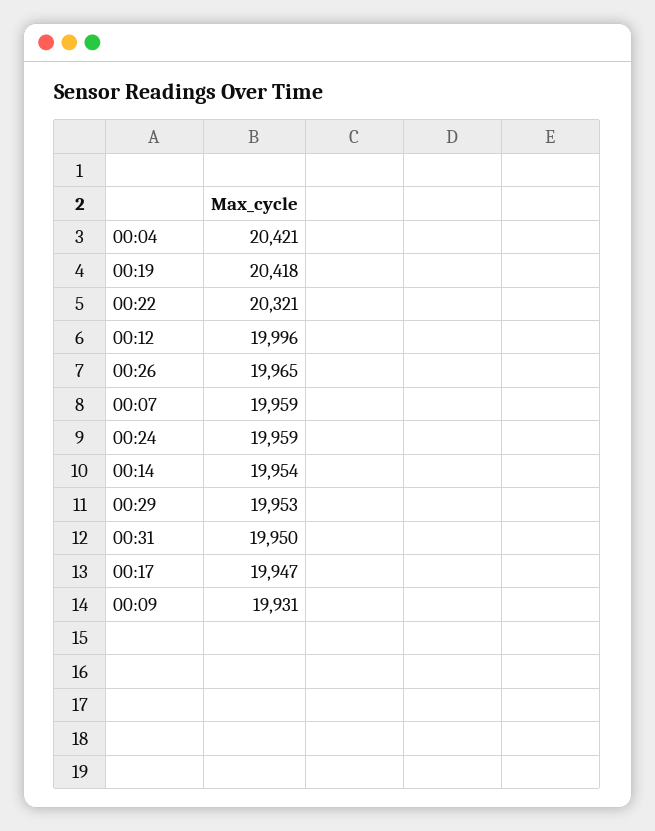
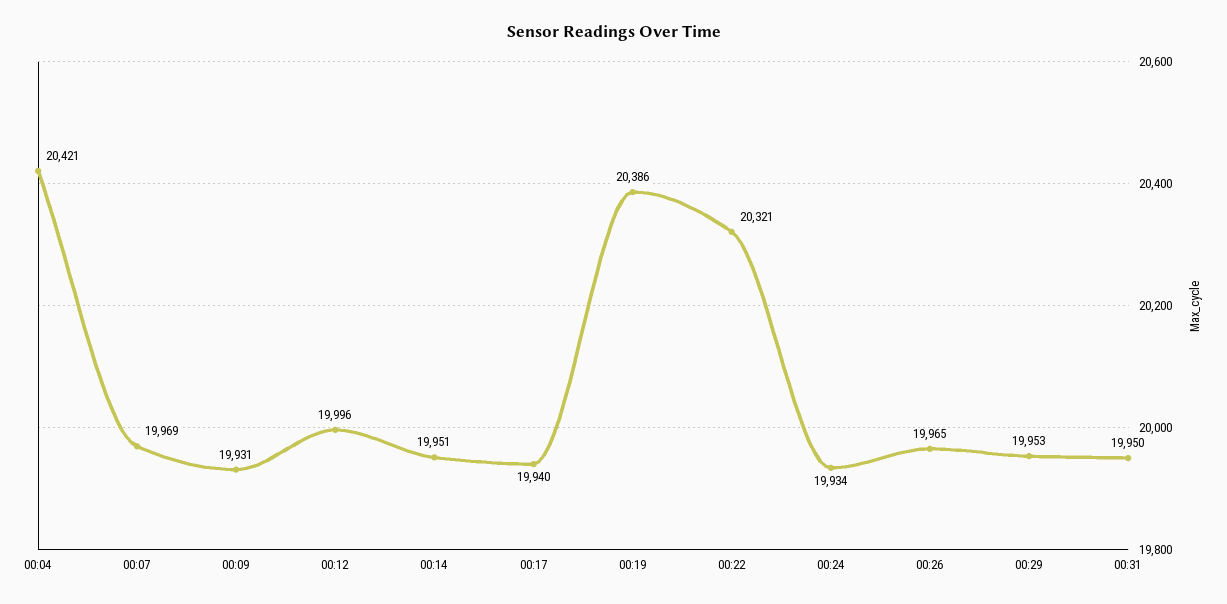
  {
    "00:04": 20421,
-   "00:19": 20418,
+   "00:19": 20386,
    "00:22": 20321,
    "00:12": 19996,
    "00:26": 19965,
-   "00:07": 19959,
+   "00:07": 19969,
-   "00:24": 19959,
+   "00:24": 19934,
-   "00:14": 19954,
+   "00:14": 19951,
    "00:29": 19953,
    "00:31": 19950,
-   "00:17": 19947,
+   "00:17": 19940,
    "00:09": 19931
  }

